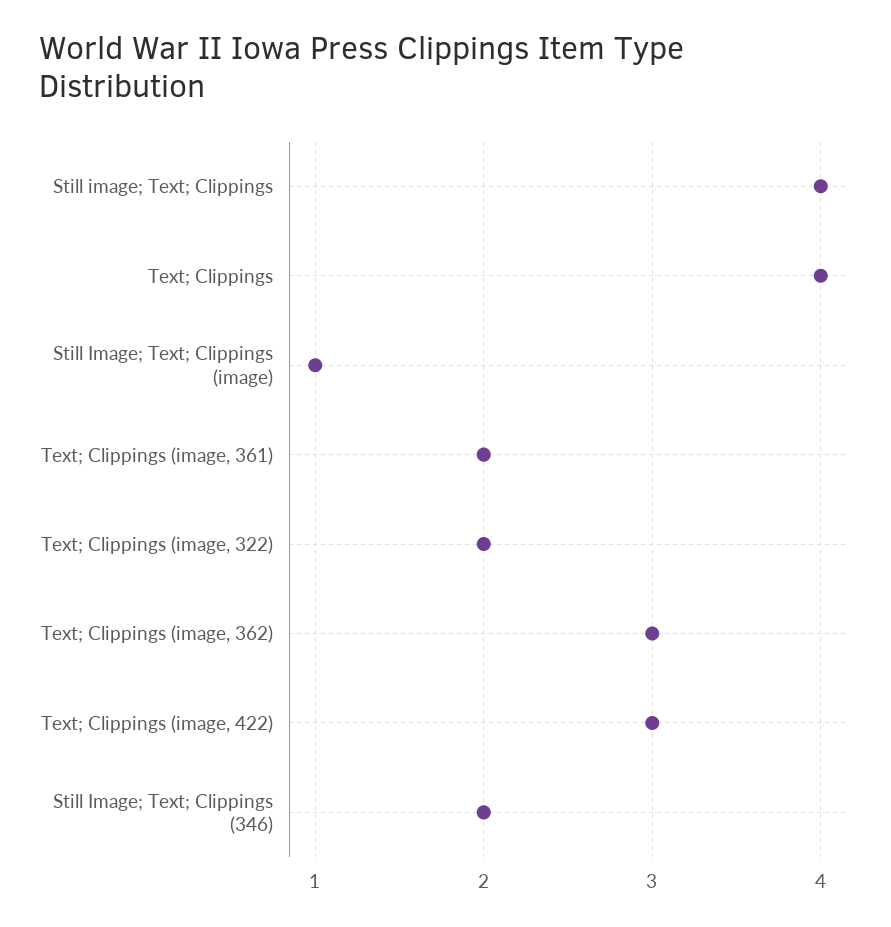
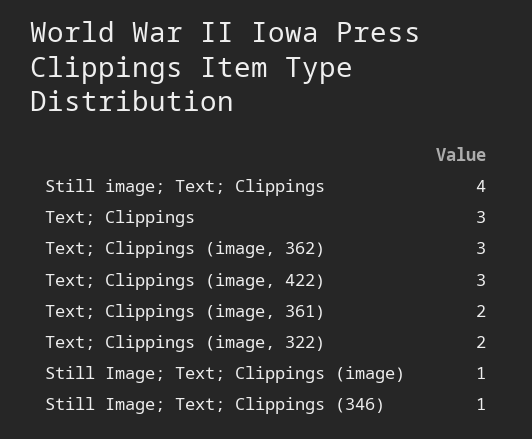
  {
    "Still image; Text; Clippings": 4,
-   "Text; Clippings": 4,
+   "Text; Clippings": 3,
    "Still Image; Text; Clippings (image)": 1,
    "Text; Clippings (image, 361)": 2,
    "Text; Clippings (image, 322)": 2,
    "Text; Clippings (image, 362)": 3,
    "Text; Clippings (image, 422)": 3,
-   "Still Image; Text; Clippings (346)": 2
+   "Still Image; Text; Clippings (346)": 1
  }

